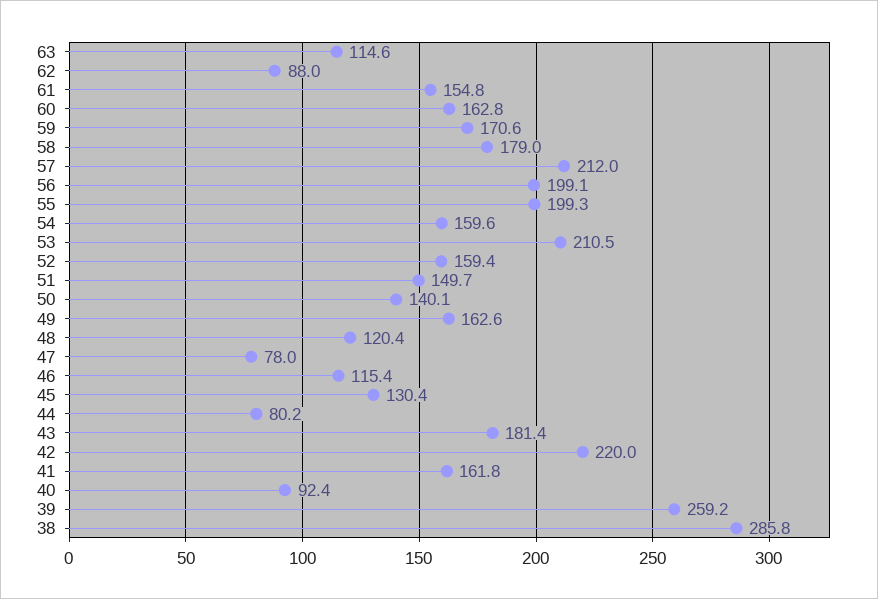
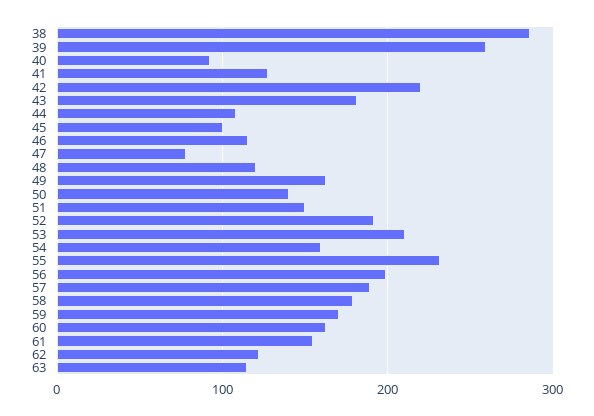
  {
    "63": 114.6,
-   "62": 88,
+   "62": 120,
    "61": 154.8,
    "60": 162.8,
    "59": 170.6,
    "58": 179,
-   "57": 212,
+   "57": 190,
    "56": 199.1,
-   "55": 199.3,
+   "55": 230,
    "54": 159.6,
    "53": 210.5,
-   "52": 159.4,
+   "52": 190,
    "51": 149.7,
    "50": 140.1,
    "49": 162.6,
    "48": 120.4,
    "47": 78,
    "46": 115.4,
-   "45": 130.4,
+   "45": 100,
-   "44": 80.2,
+   "44": 110,
    "43": 181.4,
    "42": 220,
-   "41": 161.8,
+   "41": 130,
    "40": 92.4,
    "39": 259.2,
    "38": 285.8
  }

